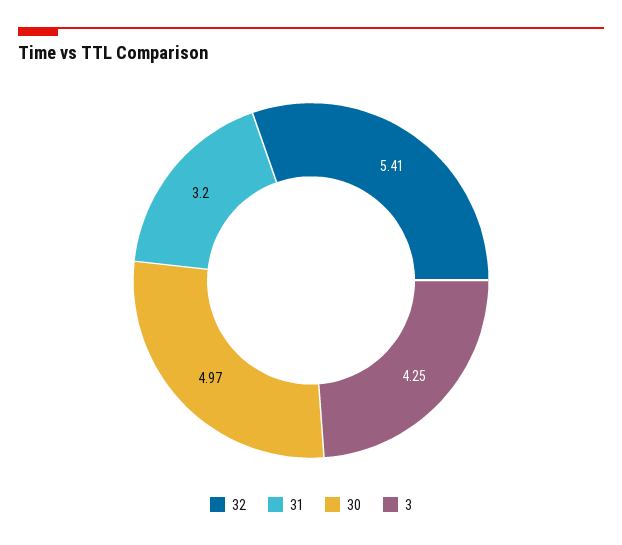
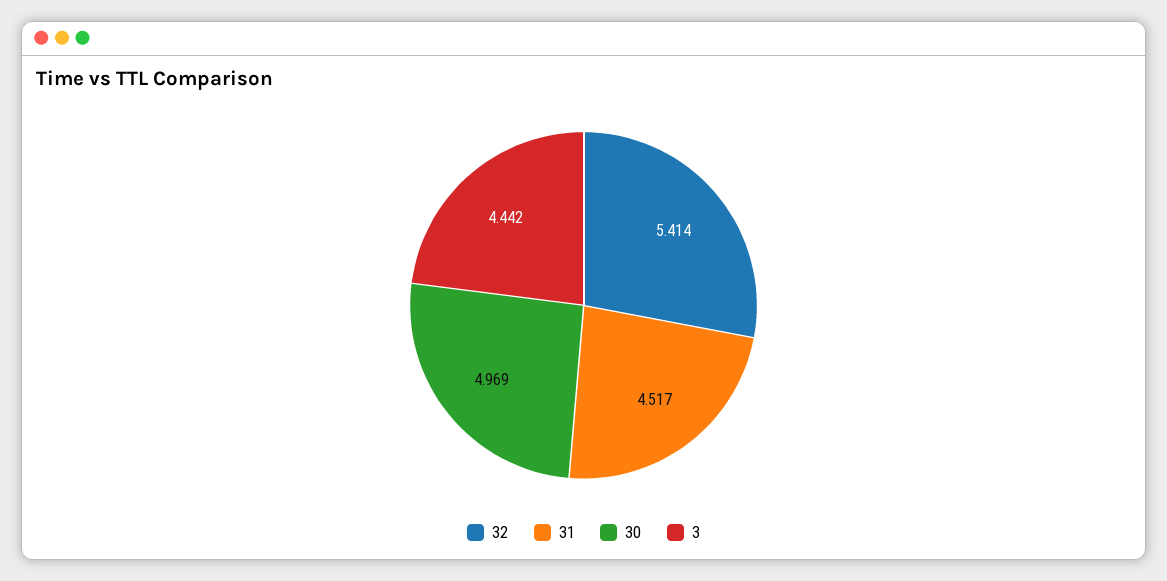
  {
    "32": 5.414,
-   "31": 3.2,
+   "31": 4.517,
    "30": 4.969,
-   "3": 4.25
+   "3": 4.442
  }

